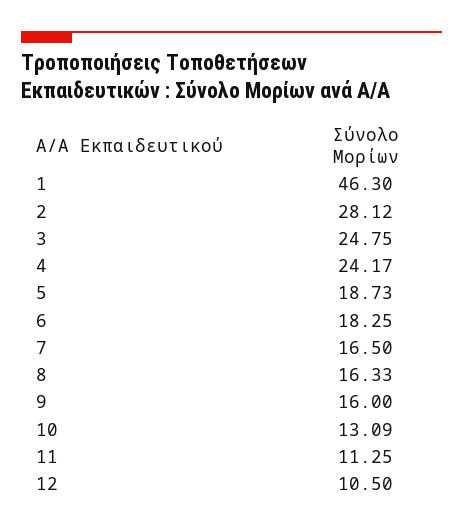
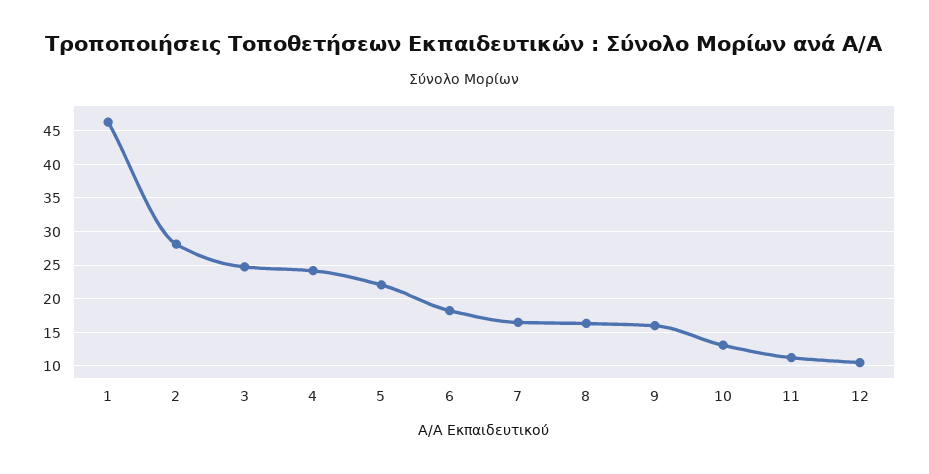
  {
    "1": 46.3,
    "2": 28.12,
    "3": 24.75,
    "4": 24.17,
-   "5": 18.73,
+   "5": 22,
    "6": 18.25,
    "7": 16.5,
    "8": 16.33,
    "9": 16,
    "10": 13.09,
    "11": 11.25,
    "12": 10.5
  }

